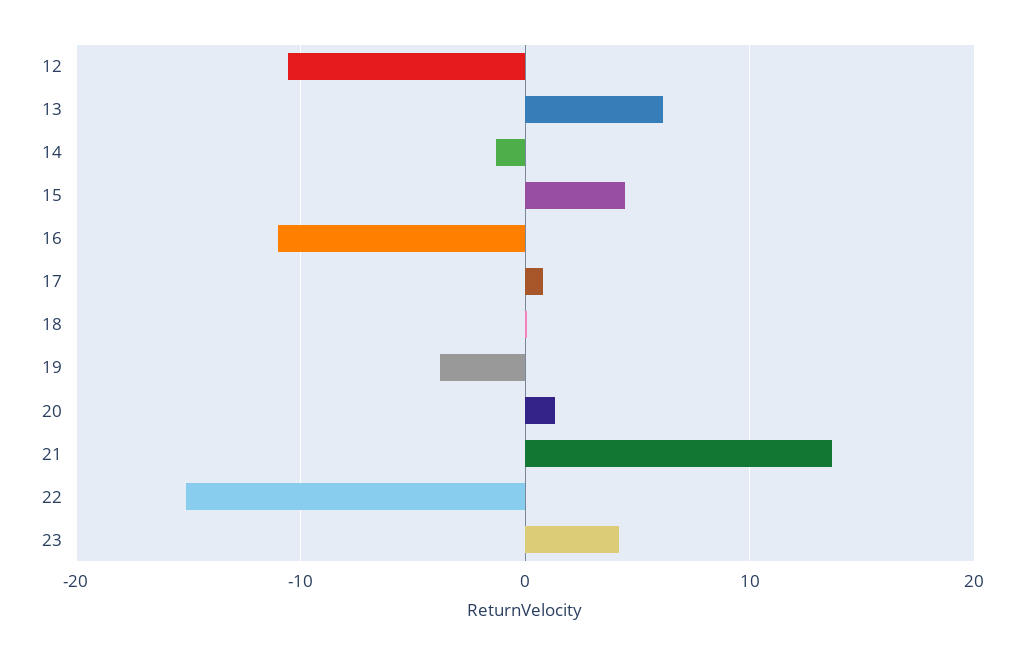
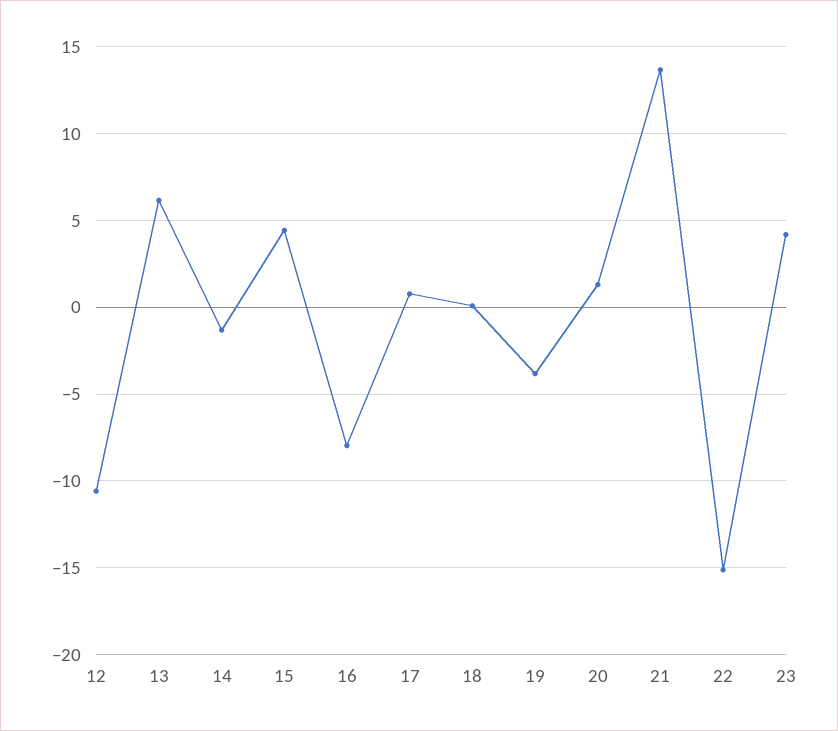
  {
    "12": -10.5,
    "13": 6,
    "14": -1.5,
    "15": 4.5,
-   "16": -11,
+   "16": -8,
    "17": 1,
    "18": 0,
    "19": -4,
    "20": 1.5,
    "21": 13.5,
    "22": -15,
    "23": 4
  }

